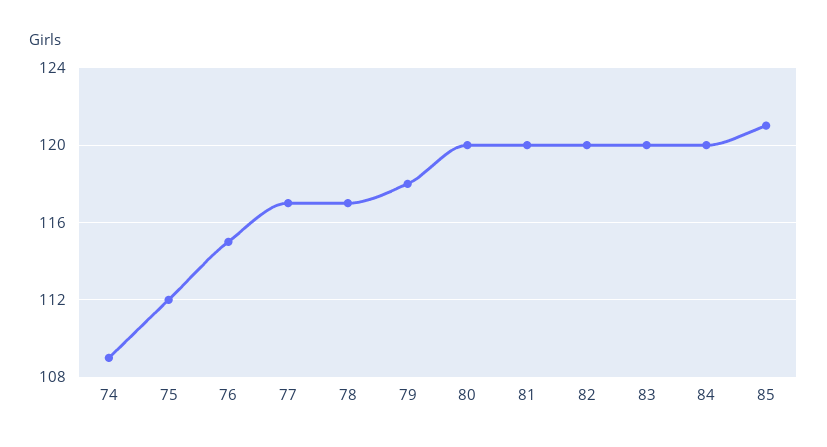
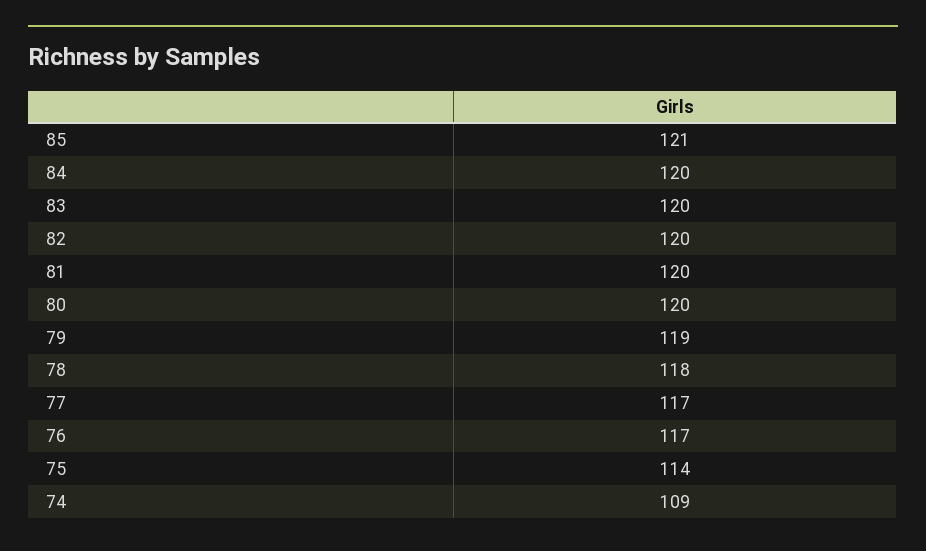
  {
    "74": 109,
-   "75": 112,
+   "75": 114,
-   "76": 115,
+   "76": 117,
    "77": 117,
-   "78": 117,
+   "78": 118,
-   "79": 118,
+   "79": 119,
    "80": 120,
    "81": 120,
    "82": 120,
    "83": 120,
    "84": 120,
    "85": 121
  }

